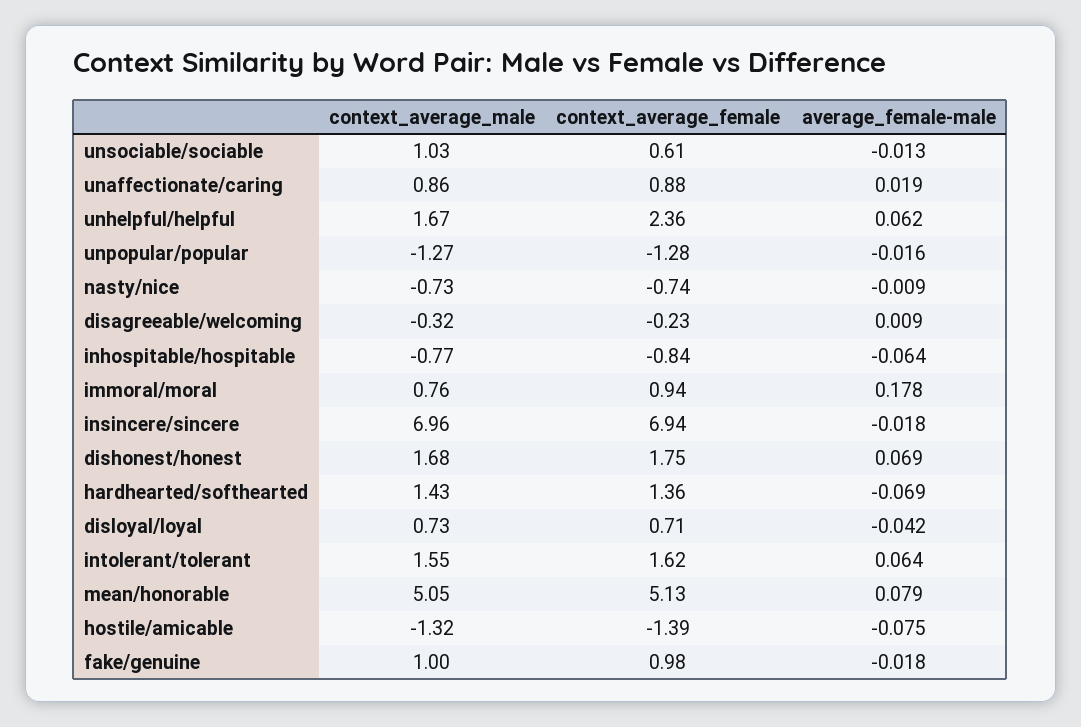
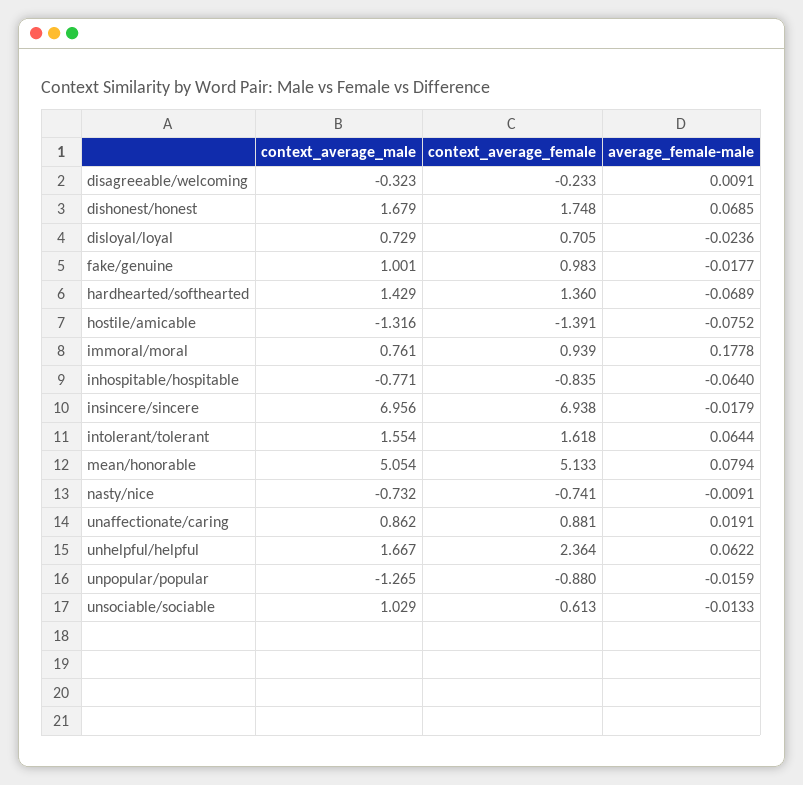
  {
    "context_average_male": {
      "unsociable/sociable": 1.029,
      "unaffectionate/caring": 0.862,
      "unhelpful/helpful": 1.667,
      "unpopular/popular": -1.265,
      "nasty/nice": -0.732,
      "disagreeable/welcoming": -0.323,
      "inhospitable/hospitable": -0.771,
      "immoral/moral": 0.761,
      "insincere/sincere": 6.956,
      "dishonest/honest": 1.679,
      "hardhearted/softhearted": 1.429,
      "disloyal/loyal": 0.729,
      "intolerant/tolerant": 1.554,
      "mean/honorable": 5.054,
      "hostile/amicable": -1.316,
      "fake/genuine": 1.001
    },
    "context_average_female": {
      "unsociable/sociable": 0.613,
      "unaffectionate/caring": 0.881,
      "unhelpful/helpful": 2.364,
-     "unpopular/popular": -1.28,
+     "unpopular/popular": -0.88,
      "nasty/nice": -0.741,
      "disagreeable/welcoming": -0.233,
      "inhospitable/hospitable": -0.835,
      "immoral/moral": 0.939,
      "insincere/sincere": 6.938,
      "dishonest/honest": 1.748,
      "hardhearted/softhearted": 1.36,
      "disloyal/loyal": 0.705,
      "intolerant/tolerant": 1.618,
      "mean/honorable": 5.133,
      "hostile/amicable": -1.391,
      "fake/genuine": 0.983
    },
    "average_female-male": {
      "unsociable/sociable": -0.0133,
      "unaffectionate/caring": 0.0191,
      "unhelpful/helpful": 0.0622,
      "unpopular/popular": -0.0159,
      "nasty/nice": -0.0091,
      "disagreeable/welcoming": 0.0091,
      "inhospitable/hospitable": -0.064,
      "immoral/moral": 0.1778,
      "insincere/sincere": -0.0179,
      "dishonest/honest": 0.0685,
      "hardhearted/softhearted": -0.0689,
-     "disloyal/loyal": -0.042,
+     "disloyal/loyal": -0.0236,
      "intolerant/tolerant": 0.0644,
      "mean/honorable": 0.0794,
      "hostile/amicable": -0.0752,
      "fake/genuine": -0.0177
    }
  }

